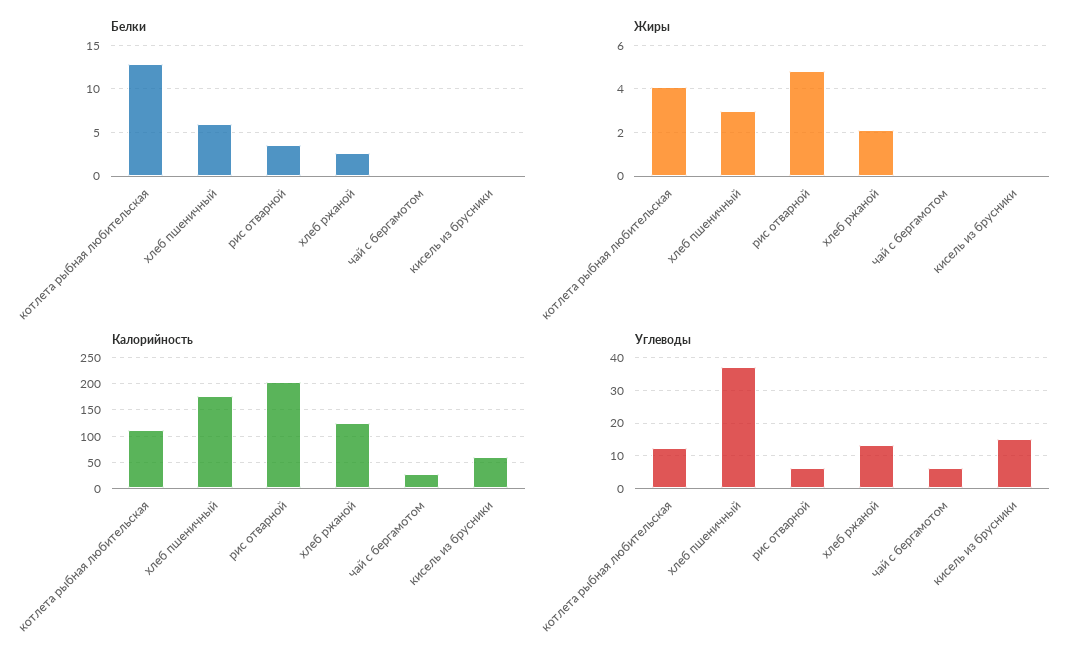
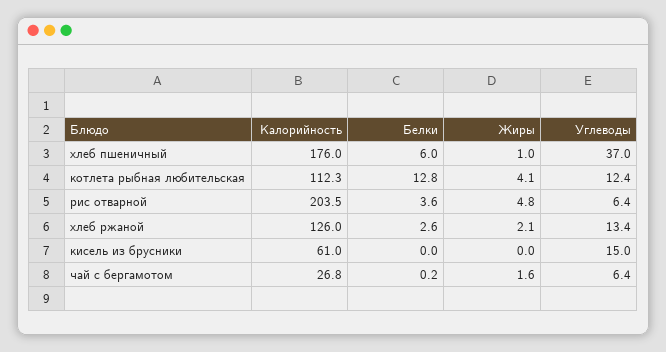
  {
    "Белки": {
      "котлета рыбная любительская": 12.8,
      "хлеб пшеничный": 6,
      "рис отварной": 3.6,
      "хлеб ржаной": 2.6,
      "чай с бергамотом": 0.2,
      "кисель из брусники": 0
    },
    "Жиры": {
      "котлета рыбная любительская": 4.1,
-     "хлеб пшеничный": 3,
+     "хлеб пшеничный": 1,
      "рис отварной": 4.8,
      "хлеб ржаной": 2.1,
-     "чай с бергамотом": 0,
+     "чай с бергамотом": 1.6,
      "кисель из брусники": 0
    },
    "Калорийность": {
      "котлета рыбная любительская": 112.3,
      "хлеб пшеничный": 176,
      "рис отварной": 203.5,
      "хлеб ржаной": 126,
      "чай с бергамотом": 26.8,
      "кисель из брусники": 61
    },
    "Углеводы": {
      "котлета рыбная любительская": 12.4,
      "хлеб пшеничный": 37,
      "рис отварной": 6.4,
      "хлеб ржаной": 13.4,
      "чай с бергамотом": 6.4,
      "кисель из брусники": 15
    }
  }

